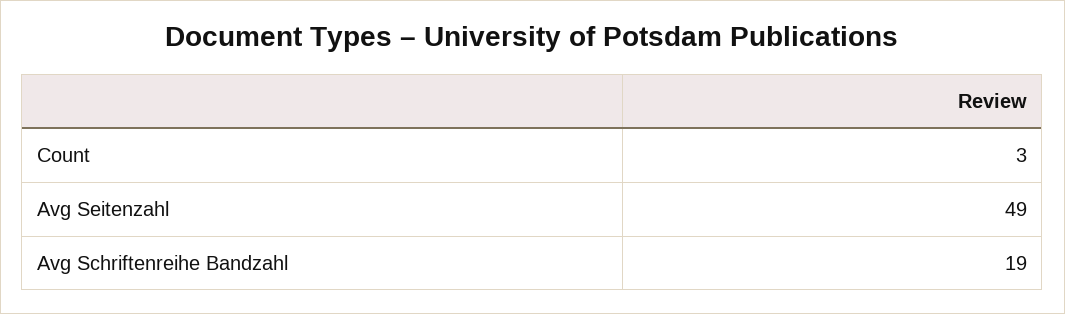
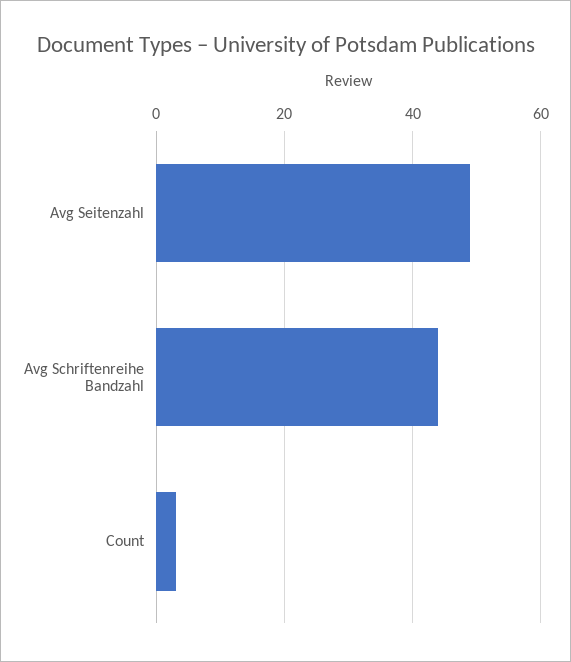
  {
    "Count": 3,
    "Avg Seitenzahl": 49,
-   "Avg Schriftenreihe Bandzahl": 19
+   "Avg Schriftenreihe Bandzahl": 45
  }

